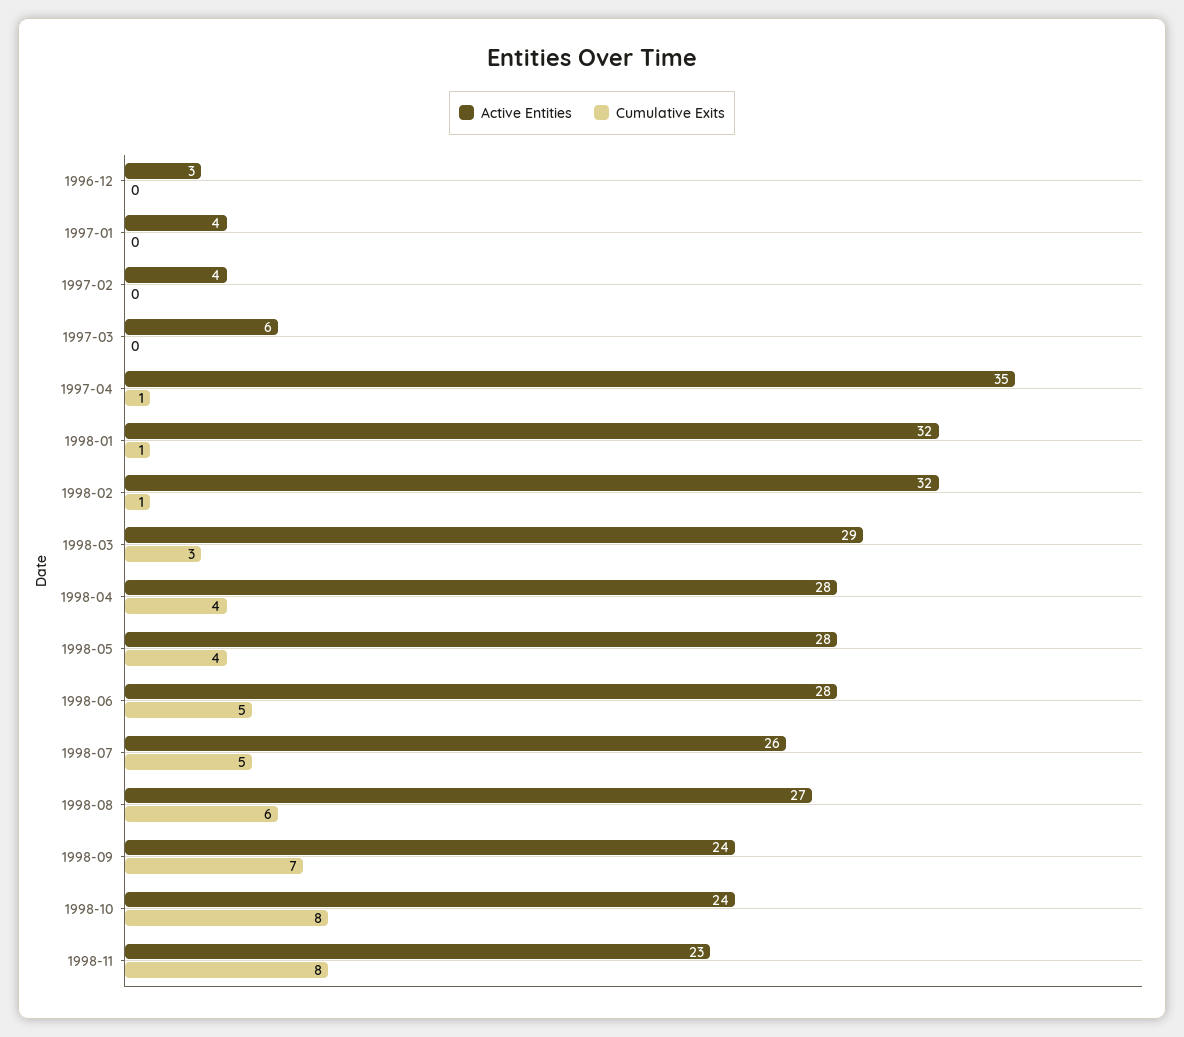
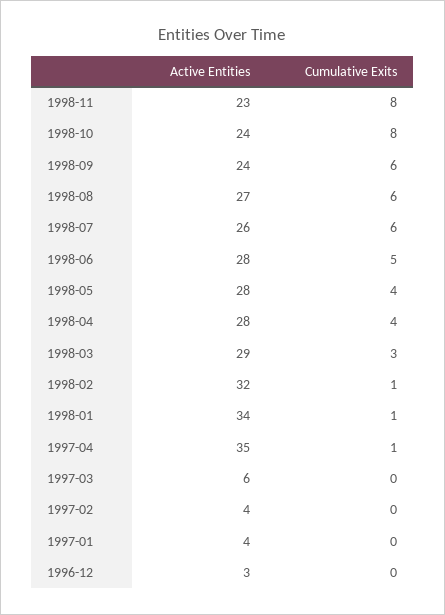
  {
    "Active Entities": {
      "1996-12": 3,
      "1997-01": 4,
      "1997-02": 4,
      "1997-03": 6,
      "1997-04": 35,
-     "1998-01": 32,
+     "1998-01": 34,
      "1998-02": 32,
      "1998-03": 29,
      "1998-04": 28,
      "1998-05": 28,
      "1998-06": 28,
      "1998-07": 26,
      "1998-08": 27,
      "1998-09": 24,
      "1998-10": 24,
      "1998-11": 23
    },
    "Cumulative Exits": {
      "1996-12": 0,
      "1997-01": 0,
      "1997-02": 0,
      "1997-03": 0,
      "1997-04": 1,
      "1998-01": 1,
      "1998-02": 1,
      "1998-03": 3,
      "1998-04": 4,
      "1998-05": 4,
      "1998-06": 5,
-     "1998-07": 5,
+     "1998-07": 6,
      "1998-08": 6,
-     "1998-09": 7,
+     "1998-09": 6,
      "1998-10": 8,
      "1998-11": 8
    }
  }

